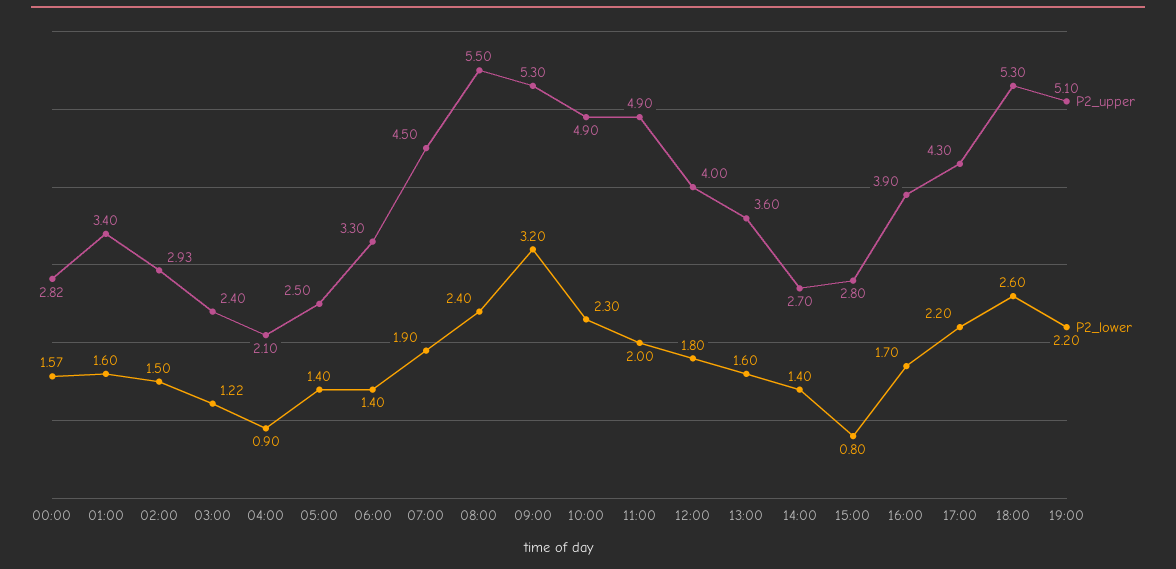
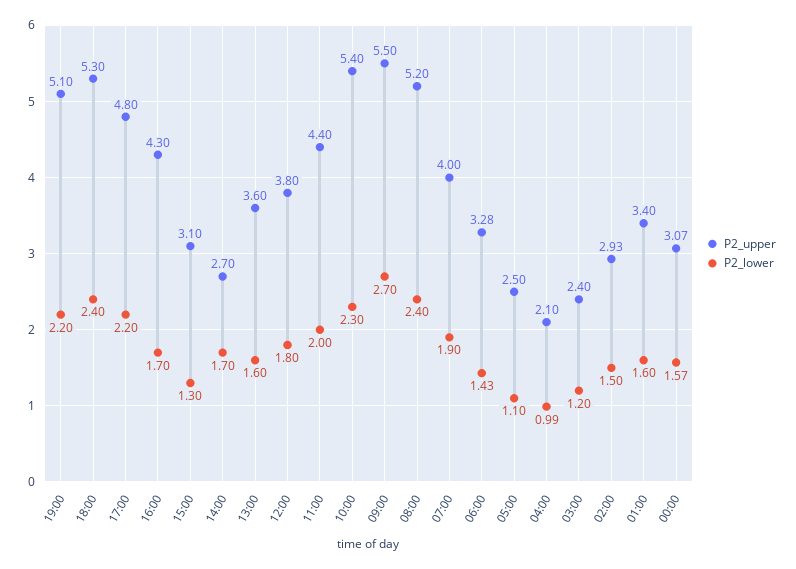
  {
    "P2_upper": {
-     "00:00": 2.82,
+     "00:00": 3.07,
      "01:00": 3.4,
      "02:00": 2.93,
      "03:00": 2.4,
      "04:00": 2.1,
      "05:00": 2.5,
-     "06:00": 3.3,
+     "06:00": 3.28,
-     "07:00": 4.5,
+     "07:00": 4,
-     "08:00": 5.5,
+     "08:00": 5.2,
-     "09:00": 5.3,
+     "09:00": 5.5,
-     "10:00": 4.9,
+     "10:00": 5.4,
-     "11:00": 4.9,
+     "11:00": 4.4,
-     "12:00": 4,
+     "12:00": 3.8,
      "13:00": 3.6,
      "14:00": 2.7,
-     "15:00": 2.8,
+     "15:00": 3.1,
-     "16:00": 3.9,
+     "16:00": 4.3,
-     "17:00": 4.3,
+     "17:00": 4.8,
      "18:00": 5.3,
      "19:00": 5.1
    },
    "P2_lower": {
      "00:00": 1.57,
      "01:00": 1.6,
      "02:00": 1.5,
-     "03:00": 1.22,
+     "03:00": 1.2,
-     "04:00": 0.9,
+     "04:00": 0.99,
-     "05:00": 1.4,
+     "05:00": 1.1,
-     "06:00": 1.4,
+     "06:00": 1.43,
      "07:00": 1.9,
      "08:00": 2.4,
-     "09:00": 3.2,
+     "09:00": 2.7,
      "10:00": 2.3,
      "11:00": 2,
      "12:00": 1.8,
      "13:00": 1.6,
-     "14:00": 1.4,
+     "14:00": 1.7,
-     "15:00": 0.8,
+     "15:00": 1.3,
      "16:00": 1.7,
      "17:00": 2.2,
-     "18:00": 2.6,
+     "18:00": 2.4,
      "19:00": 2.2
    }
  }

